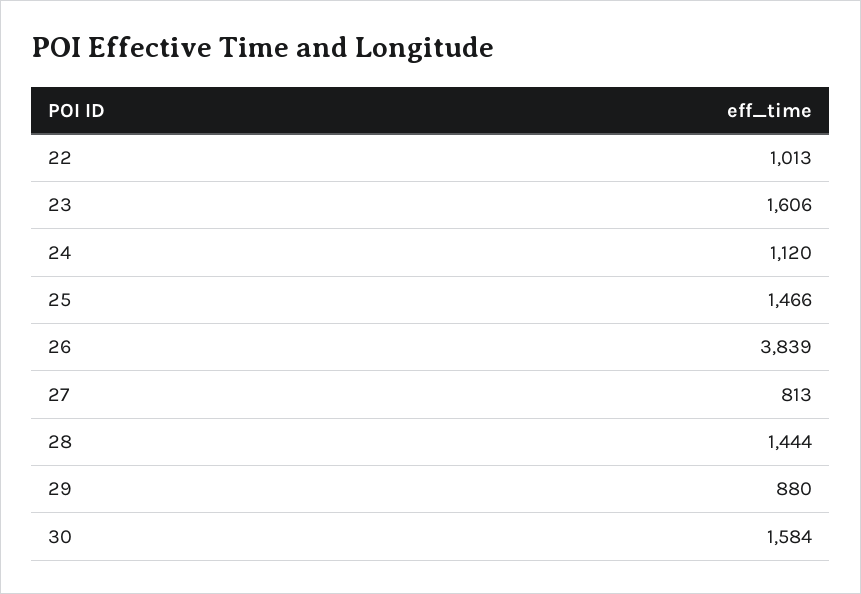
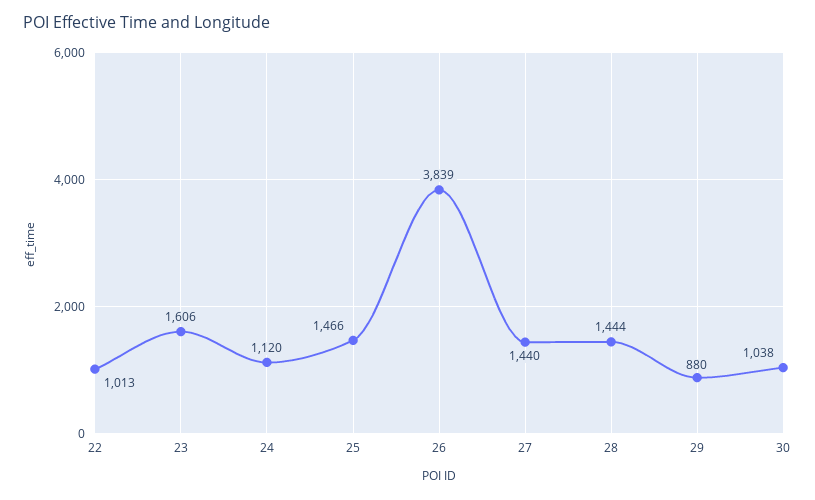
  {
    "22": 1013,
    "23": 1606,
    "24": 1120,
    "25": 1466,
    "26": 3839,
-   "27": 813,
+   "27": 1440,
    "28": 1444,
    "29": 880,
-   "30": 1584
+   "30": 1038
  }

